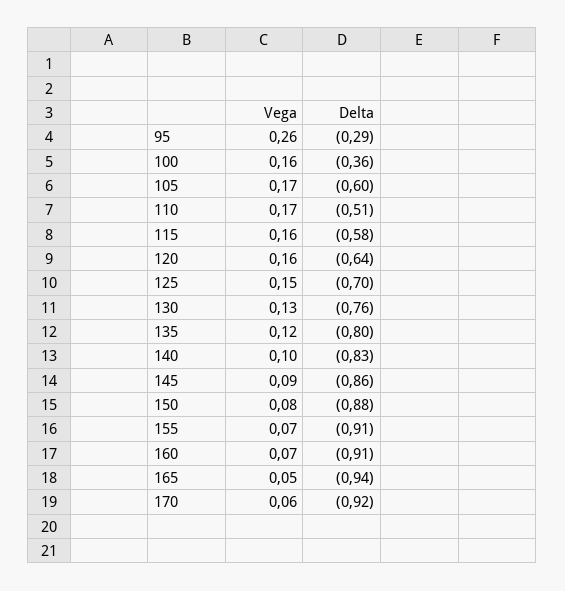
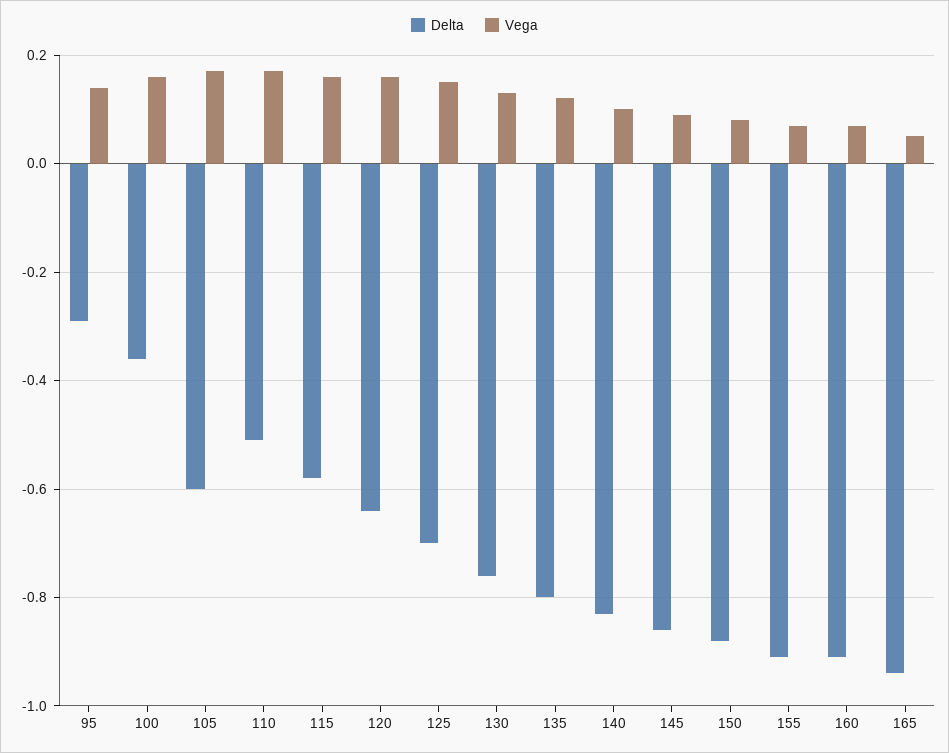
  {
    "Vega": {
-     "95": 0.26,
+     "95": 0.15,
      "100": 0.16,
      "105": 0.17,
      "110": 0.17,
      "115": 0.16,
      "120": 0.16,
      "125": 0.15,
      "130": 0.13,
      "135": 0.12,
      "140": 0.1,
      "145": 0.09,
      "150": 0.08,
      "155": 0.07,
      "160": 0.07,
-     "165": 0.05,
+     "165": 0.05
-     "170": 0.06
    },
    "Delta": {
      "95": -0.29,
      "100": -0.36,
      "105": -0.6,
      "110": -0.51,
      "115": -0.58,
      "120": -0.64,
      "125": -0.7,
      "130": -0.76,
      "135": -0.8,
      "140": -0.83,
      "145": -0.86,
      "150": -0.88,
      "155": -0.91,
      "160": -0.91,
-     "165": -0.94,
+     "165": -0.94
-     "170": -0.92
    }
  }

